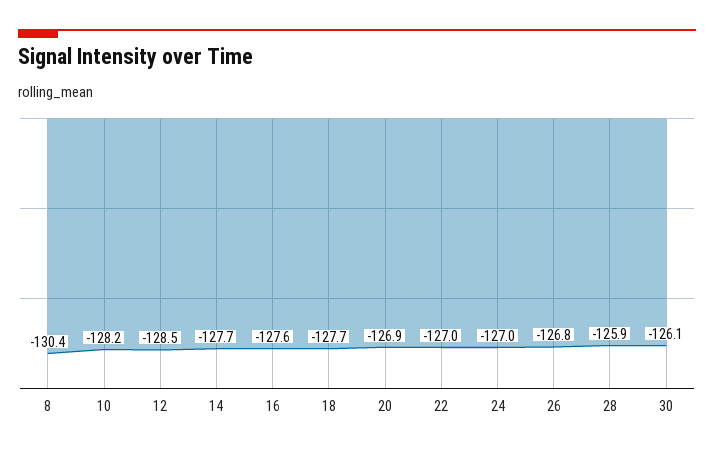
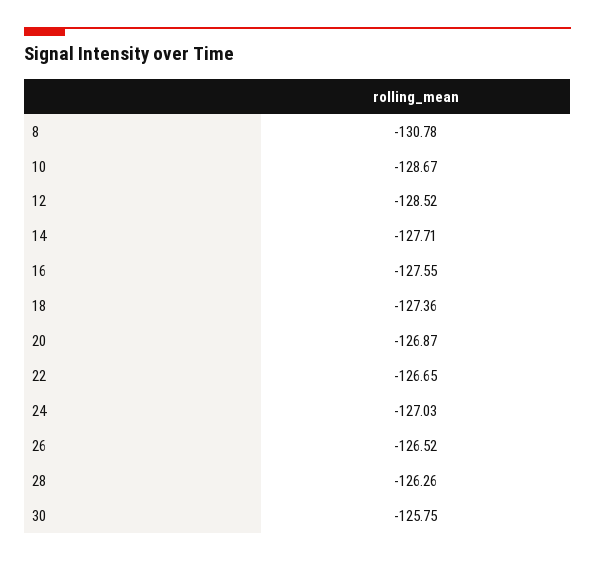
  {
-   "8": -130.4,
+   "8": -130.78,
-   "10": -128.2,
+   "10": -128.67,
    "12": -128.52,
    "14": -127.71,
    "16": -127.55,
-   "18": -127.7,
+   "18": -127.36,
    "20": -126.87,
-   "22": -127,
+   "22": -126.65,
    "24": -127.03,
-   "26": -126.8,
+   "26": -126.52,
-   "28": -125.9,
+   "28": -126.26,
-   "30": -126.1
+   "30": -125.75
  }

